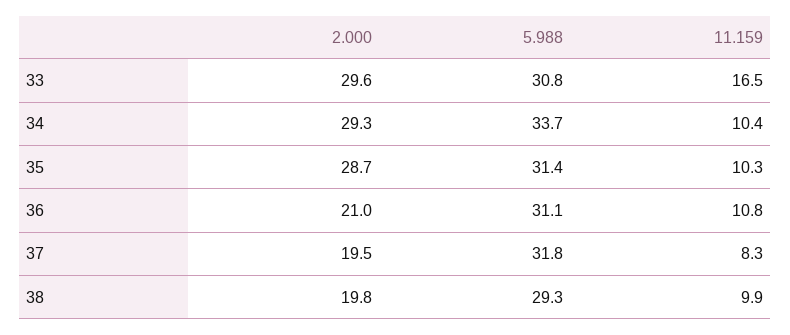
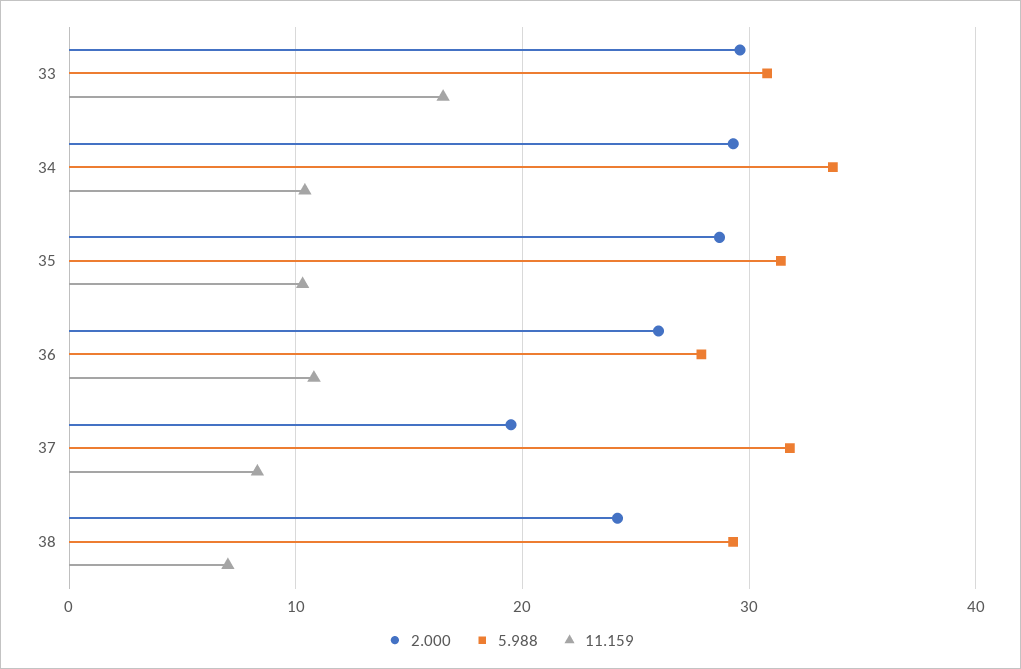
  {
    "2.000": {
      "33": 29.6,
      "34": 29.3,
      "35": 28.7,
-     "36": 21,
+     "36": 26,
      "37": 19.5,
-     "38": 19.8
+     "38": 24
    },
    "5.988": {
      "33": 30.8,
      "34": 33.7,
      "35": 31.4,
-     "36": 31.1,
+     "36": 28,
      "37": 31.8,
      "38": 29.3
    },
    "11.159": {
      "33": 16.5,
      "34": 10.4,
      "35": 10.3,
      "36": 10.8,
      "37": 8.3,
-     "38": 9.9
+     "38": 7
    }
  }

